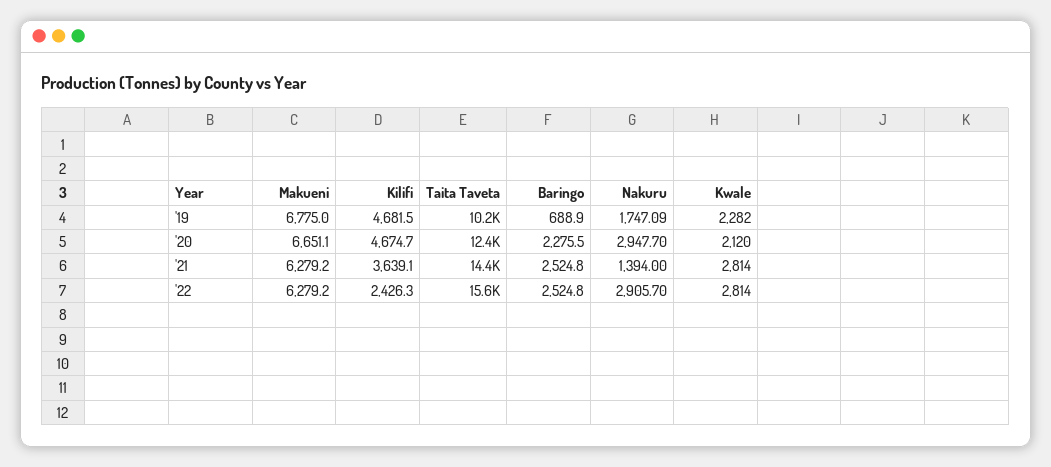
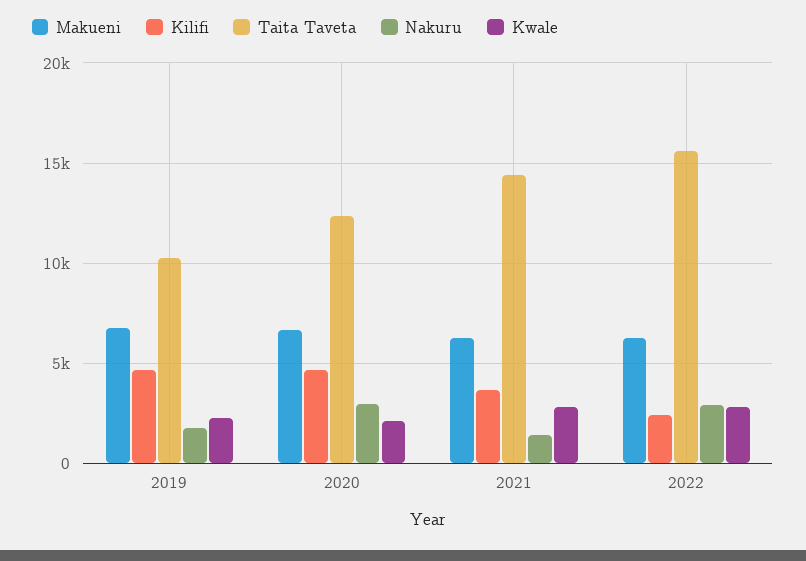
  {
    "Makueni": {
      "'19": 6775,
      "'20": 6651.1,
      "'21": 6279.2,
      "'22": 6279.2
    },
    "Kilifi": {
      "'19": 4681.5,
      "'20": 4674.7,
      "'21": 3639.1,
      "'22": 2426.3
    },
    "Taita Taveta": {
      "'19": 10200,
      "'20": 12400,
      "'21": 14400,
      "'22": 15600
    },
-   "Baringo": {
-     "'19": 688.9,
-     "'20": 2275.5,
-     "'21": 2524.8,
-     "'22": 2524.8
-   },
    "Nakuru": {
      "'19": 1747.09,
      "'20": 2947.7,
      "'21": 1394,
      "'22": 2905.7
    },
    "Kwale": {
      "'19": 2282,
      "'20": 2120,
      "'21": 2814,
      "'22": 2814
    }
  }

